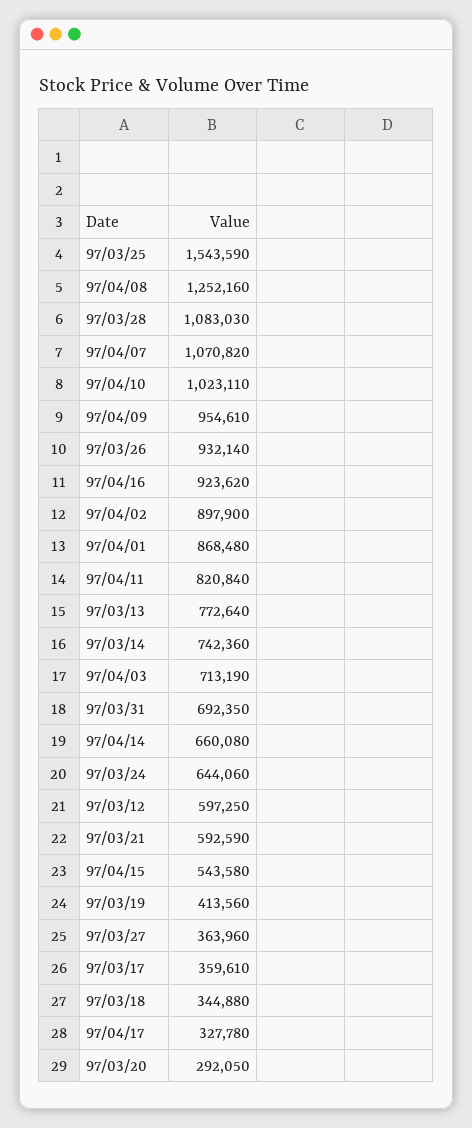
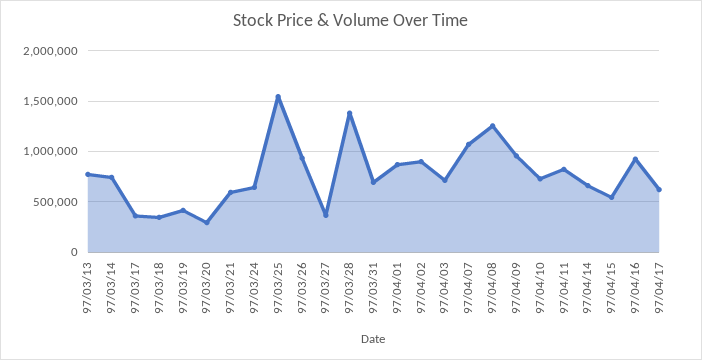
  {
    "97/03/25": 1543590,
    "97/04/08": 1252160,
-   "97/03/28": 1083030,
+   "97/03/28": 1400000,
    "97/04/07": 1070820,
-   "97/04/10": 1023110,
+   "97/04/10": 700000,
    "97/04/09": 954610,
    "97/03/26": 932140,
    "97/04/16": 923620,
    "97/04/02": 897900,
    "97/04/01": 868480,
    "97/04/11": 820840,
    "97/03/13": 772640,
    "97/03/14": 742360,
    "97/04/03": 713190,
    "97/03/31": 692350,
    "97/04/14": 660080,
    "97/03/24": 644060,
-   "97/03/12": 597250,
    "97/03/21": 592590,
    "97/04/15": 543580,
    "97/03/19": 413560,
    "97/03/27": 363960,
    "97/03/17": 359610,
    "97/03/18": 344880,
-   "97/04/17": 327780,
+   "97/04/17": 600000,
    "97/03/20": 292050
  }

